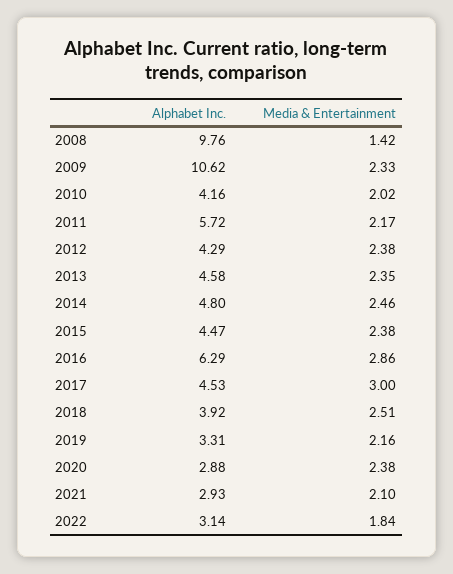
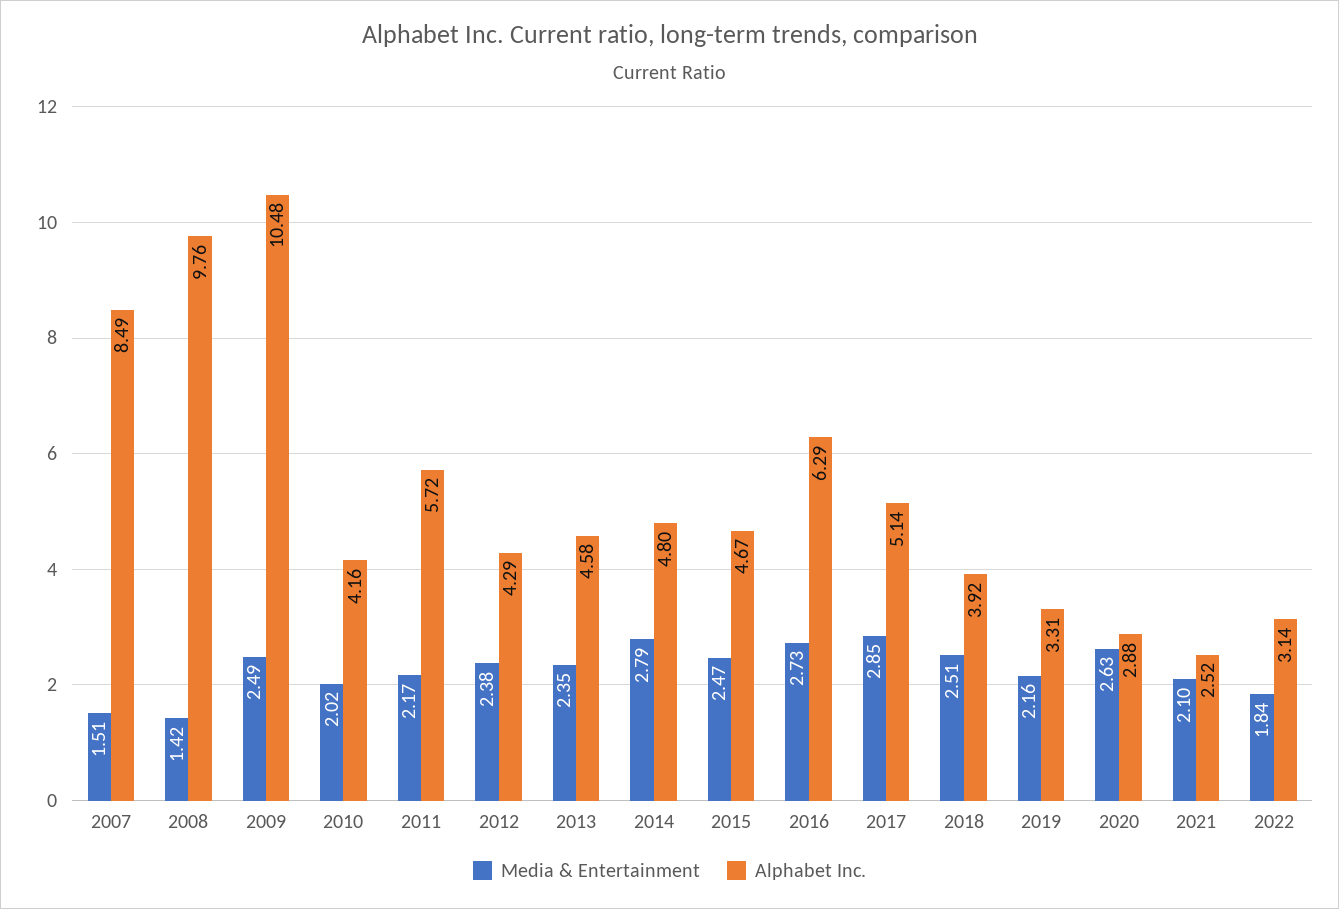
  {
    "Alphabet Inc.": {
      "2008": 9.76,
-     "2009": 10.62,
+     "2009": 10.48,
      "2010": 4.16,
      "2011": 5.72,
      "2012": 4.29,
      "2013": 4.58,
      "2014": 4.8,
-     "2015": 4.47,
+     "2015": 4.67,
      "2016": 6.29,
-     "2017": 4.53,
+     "2017": 5.14,
      "2018": 3.92,
      "2019": 3.31,
      "2020": 2.88,
-     "2021": 2.93,
+     "2021": 2.52,
-     "2022": 3.14
+     "2022": 3.14,
+     "2007": 8.49
    },
    "Media & Entertainment": {
      "2008": 1.42,
-     "2009": 2.33,
+     "2009": 2.49,
      "2010": 2.02,
      "2011": 2.17,
      "2012": 2.38,
      "2013": 2.35,
-     "2014": 2.46,
+     "2014": 2.79,
-     "2015": 2.38,
+     "2015": 2.47,
-     "2016": 2.86,
+     "2016": 2.73,
-     "2017": 3,
+     "2017": 2.85,
      "2018": 2.51,
      "2019": 2.16,
-     "2020": 2.38,
+     "2020": 2.63,
      "2021": 2.1,
-     "2022": 1.84
+     "2022": 1.84,
+     "2007": 1.51
    }
  }

